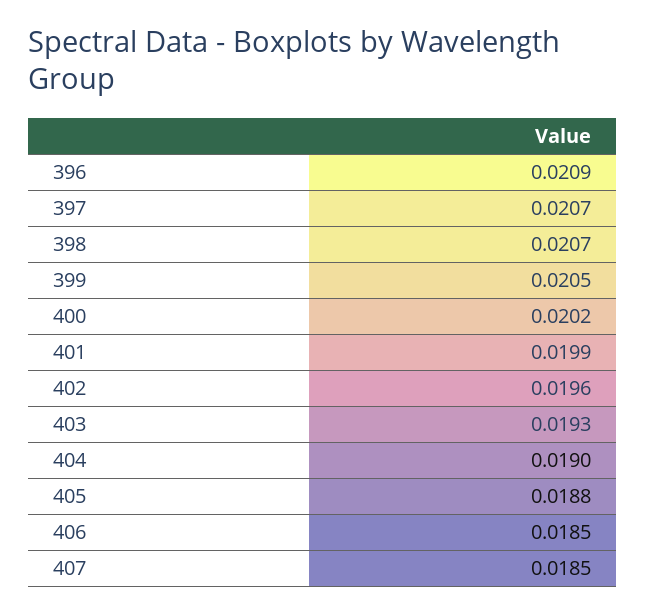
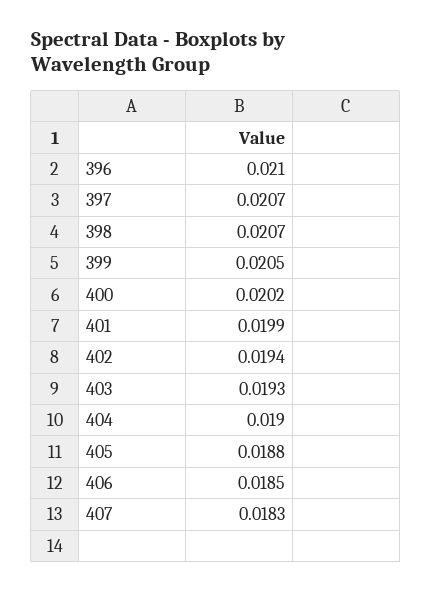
  {
-   "396": 0.0209,
+   "396": 0.021,
    "397": 0.0207,
    "398": 0.0207,
    "399": 0.0205,
    "400": 0.0202,
    "401": 0.0199,
-   "402": 0.0196,
+   "402": 0.0194,
    "403": 0.0193,
    "404": 0.019,
    "405": 0.0188,
    "406": 0.0185,
-   "407": 0.0185
+   "407": 0.0183
  }

